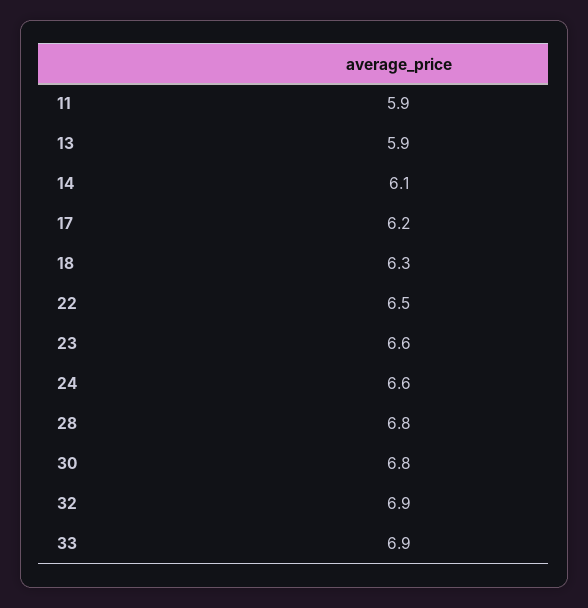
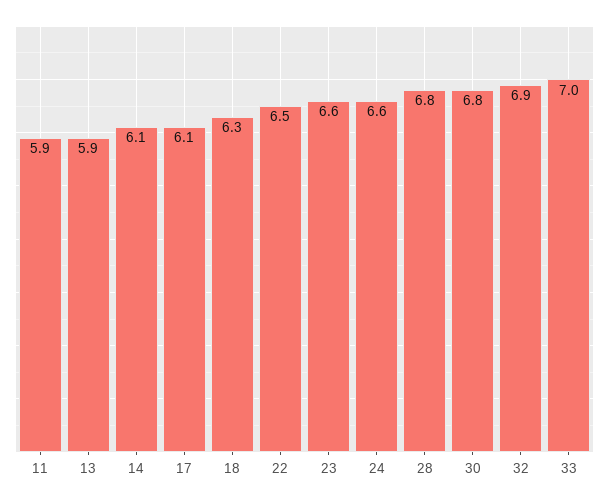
  {
    "11": 5.9,
    "13": 5.9,
    "14": 6.1,
-   "17": 6.2,
+   "17": 6.1,
    "18": 6.3,
    "22": 6.5,
    "23": 6.6,
    "24": 6.6,
    "28": 6.8,
    "30": 6.8,
    "32": 6.9,
-   "33": 6.9
+   "33": 7
  }

